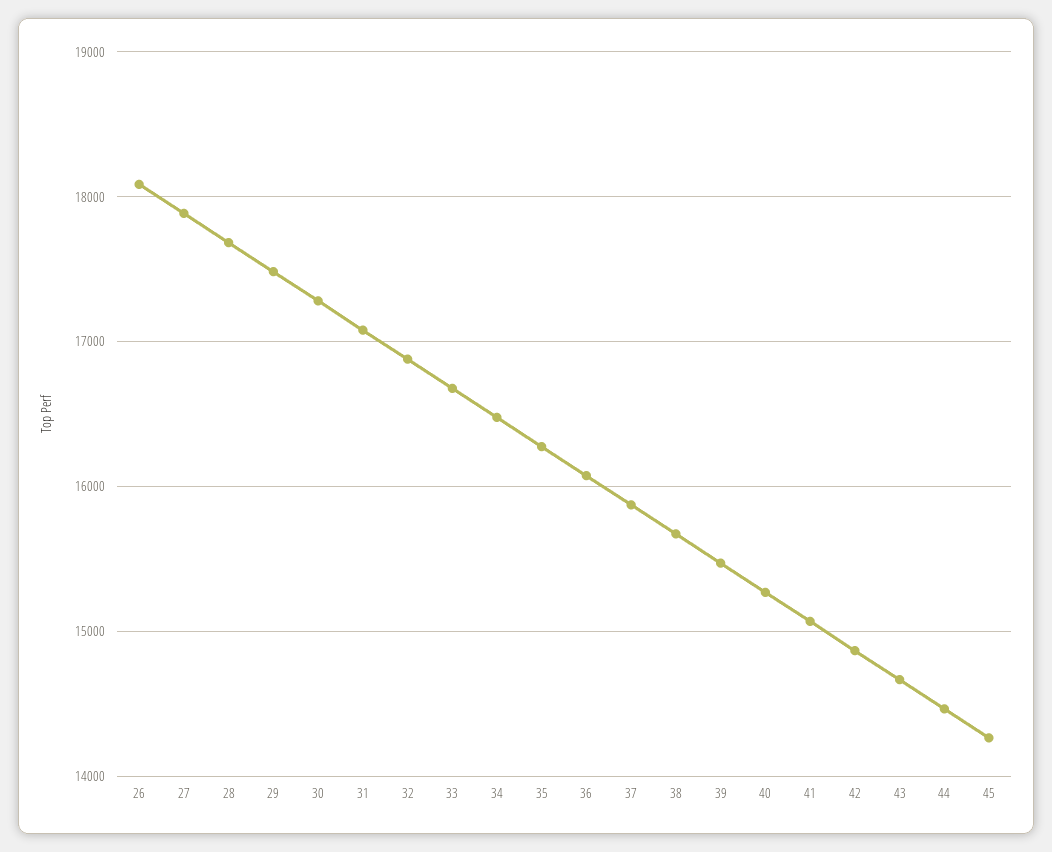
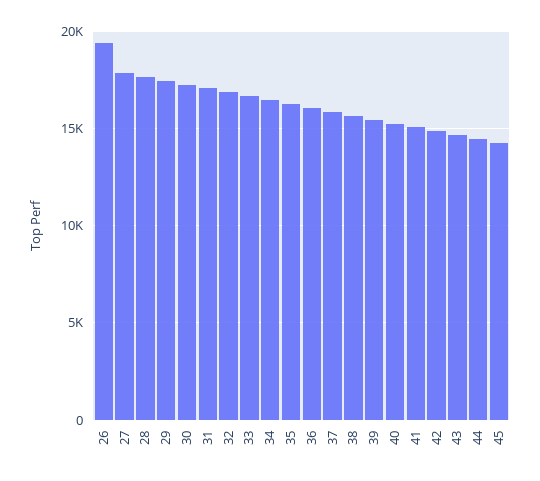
  {
-   "26": 18100,
+   "26": 19500,
    "27": 17900,
    "28": 17700,
    "29": 17500,
    "30": 17300,
    "31": 17100,
    "32": 16900,
    "33": 16700,
    "34": 16500,
    "35": 16300,
    "36": 16100,
    "37": 15900,
    "38": 15700,
    "39": 15500,
    "40": 15300,
    "41": 15100,
    "42": 14900,
    "43": 14700,
    "44": 14500,
    "45": 14300
  }

